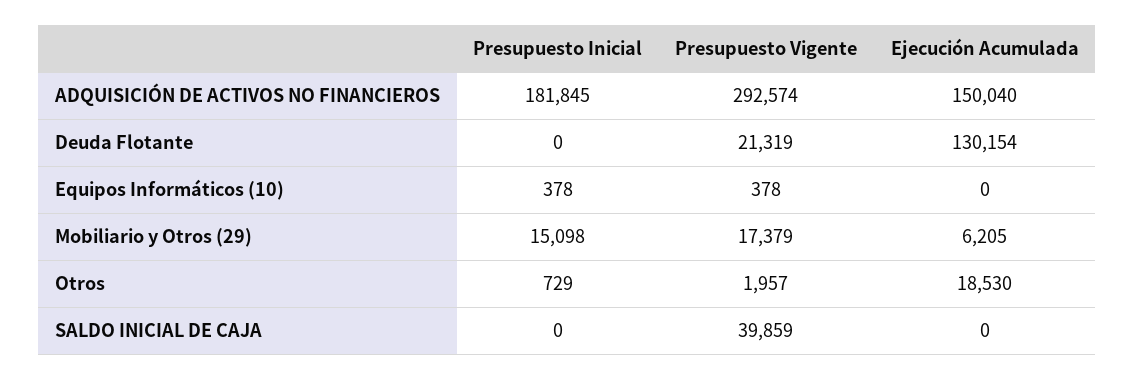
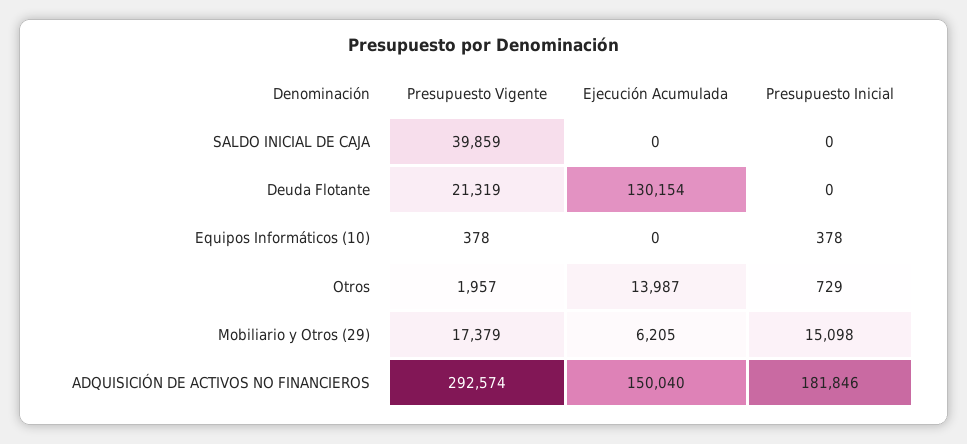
  {
    "Presupuesto Inicial": {
-     "ADQUISICIÓN DE ACTIVOS NO FINANCIEROS": 181845,
+     "ADQUISICIÓN DE ACTIVOS NO FINANCIEROS": 181846,
      "Deuda Flotante": 0,
      "Equipos Informáticos (10)": 378,
      "Mobiliario y Otros (29)": 15098,
      "Otros": 729,
      "SALDO INICIAL DE CAJA": 0
    },
    "Presupuesto Vigente": {
      "ADQUISICIÓN DE ACTIVOS NO FINANCIEROS": 292574,
      "Deuda Flotante": 21319,
      "Equipos Informáticos (10)": 378,
      "Mobiliario y Otros (29)": 17379,
      "Otros": 1957,
      "SALDO INICIAL DE CAJA": 39859
    },
    "Ejecución Acumulada": {
      "ADQUISICIÓN DE ACTIVOS NO FINANCIEROS": 150040,
      "Deuda Flotante": 130154,
      "Equipos Informáticos (10)": 0,
      "Mobiliario y Otros (29)": 6205,
-     "Otros": 18530,
+     "Otros": 13987,
      "SALDO INICIAL DE CAJA": 0
    }
  }

